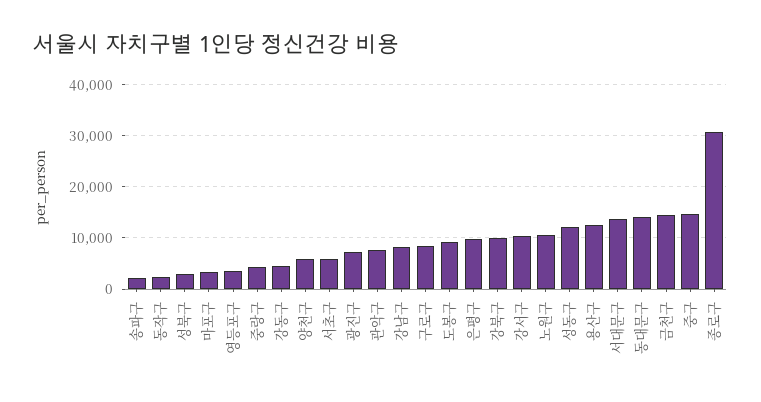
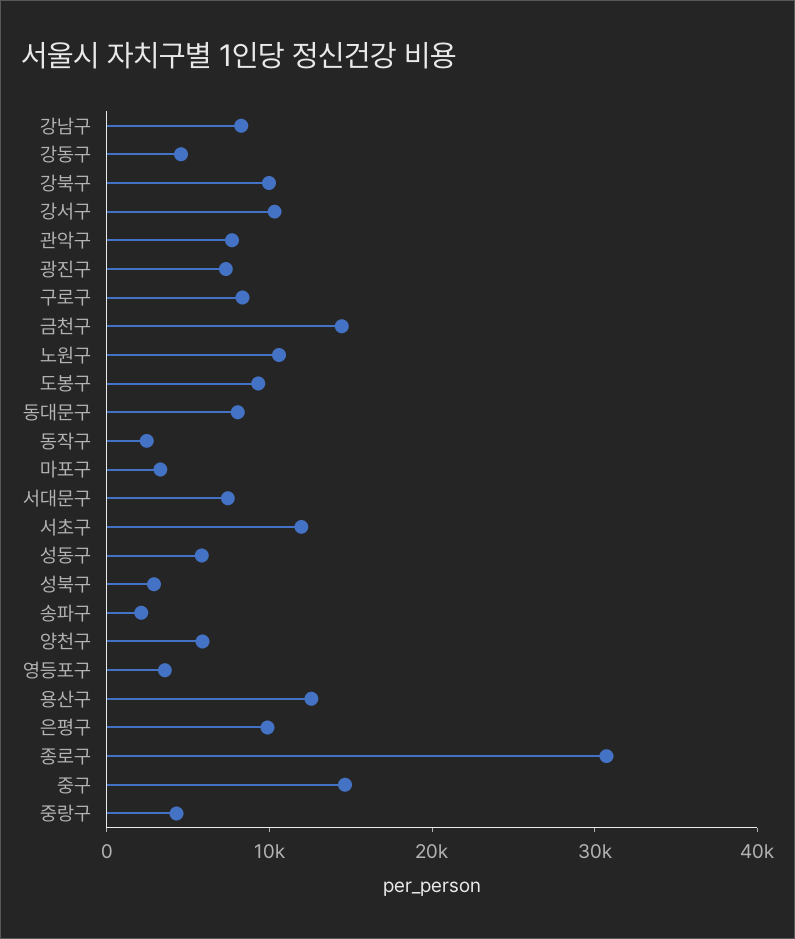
  {
    "송파구": 2000,
    "동작구": 2000,
    "성북구": 2000,
    "마포구": 4000,
    "영등포구": 4000,
    "중랑구": 4000,
    "강동구": 4000,
    "양천구": 6000,
-   "서초구": 6000,
+   "서초구": 12000,
    "광진구": 8000,
    "관악구": 8000,
    "강남구": 8000,
    "구로구": 8000,
    "도봉구": 10000,
    "은평구": 10000,
    "강북구": 10000,
    "강서구": 10000,
    "노원구": 10000,
-   "성동구": 12000,
+   "성동구": 6000,
    "용산구": 12000,
-   "서대문구": 14000,
+   "서대문구": 8000,
-   "동대문구": 14000,
+   "동대문구": 8000,
    "금천구": 14000,
    "중구": 14000,
    "종로구": 30000
  }

